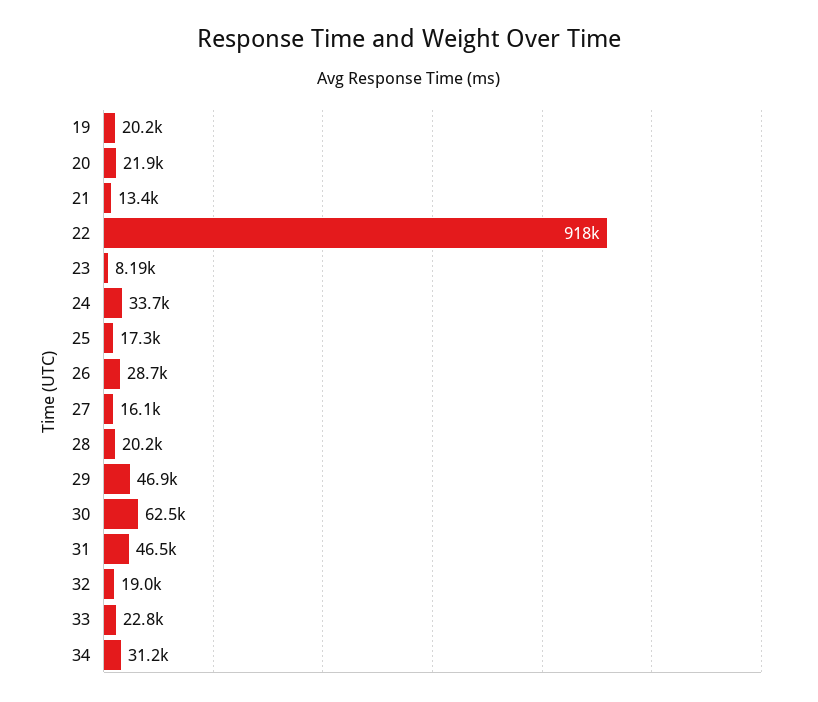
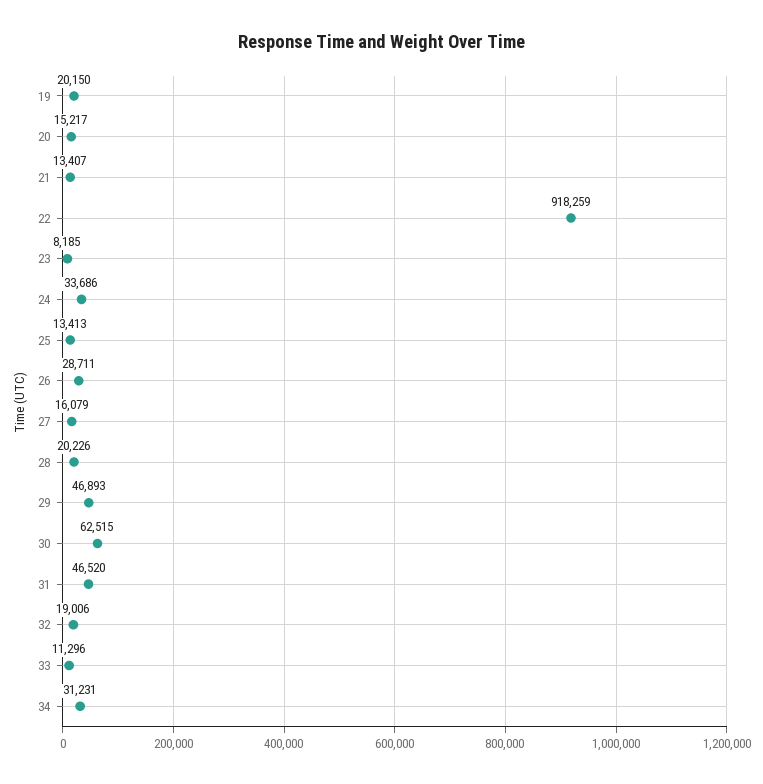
  {
    "19": 20150,
-   "20": 21900,
+   "20": 15217,
    "21": 13407,
    "22": 918259,
    "23": 8185,
    "24": 33686,
-   "25": 17300,
+   "25": 13413,
    "26": 28711,
    "27": 16079,
    "28": 20226,
    "29": 46893,
    "30": 62515,
    "31": 46520,
    "32": 19006,
-   "33": 22800,
+   "33": 11296,
    "34": 31231
  }

